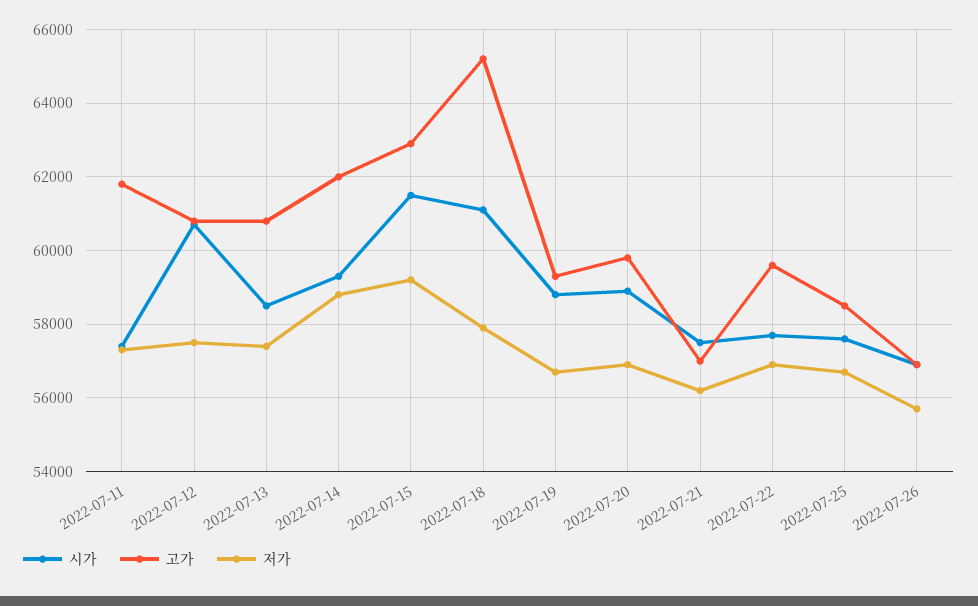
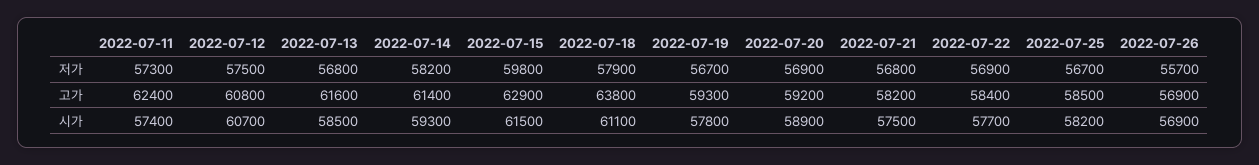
  {
    "시가": {
      "2022-07-11": 57400,
      "2022-07-12": 60700,
      "2022-07-13": 58500,
      "2022-07-14": 59300,
      "2022-07-15": 61500,
      "2022-07-18": 61100,
-     "2022-07-19": 58800,
+     "2022-07-19": 57800,
      "2022-07-20": 58900,
      "2022-07-21": 57500,
      "2022-07-22": 57700,
-     "2022-07-25": 57600,
+     "2022-07-25": 58200,
      "2022-07-26": 56900
    },
    "고가": {
-     "2022-07-11": 61800,
+     "2022-07-11": 62400,
      "2022-07-12": 60800,
-     "2022-07-13": 60800,
+     "2022-07-13": 61600,
-     "2022-07-14": 62000,
+     "2022-07-14": 61400,
      "2022-07-15": 62900,
-     "2022-07-18": 65200,
+     "2022-07-18": 63800,
      "2022-07-19": 59300,
-     "2022-07-20": 59800,
+     "2022-07-20": 59200,
-     "2022-07-21": 57000,
+     "2022-07-21": 58200,
-     "2022-07-22": 59600,
+     "2022-07-22": 58400,
      "2022-07-25": 58500,
      "2022-07-26": 56900
    },
    "저가": {
      "2022-07-11": 57300,
      "2022-07-12": 57500,
-     "2022-07-13": 57400,
+     "2022-07-13": 56800,
-     "2022-07-14": 58800,
+     "2022-07-14": 58200,
-     "2022-07-15": 59200,
+     "2022-07-15": 59800,
      "2022-07-18": 57900,
      "2022-07-19": 56700,
      "2022-07-20": 56900,
-     "2022-07-21": 56200,
+     "2022-07-21": 56800,
      "2022-07-22": 56900,
      "2022-07-25": 56700,
      "2022-07-26": 55700
    }
  }

